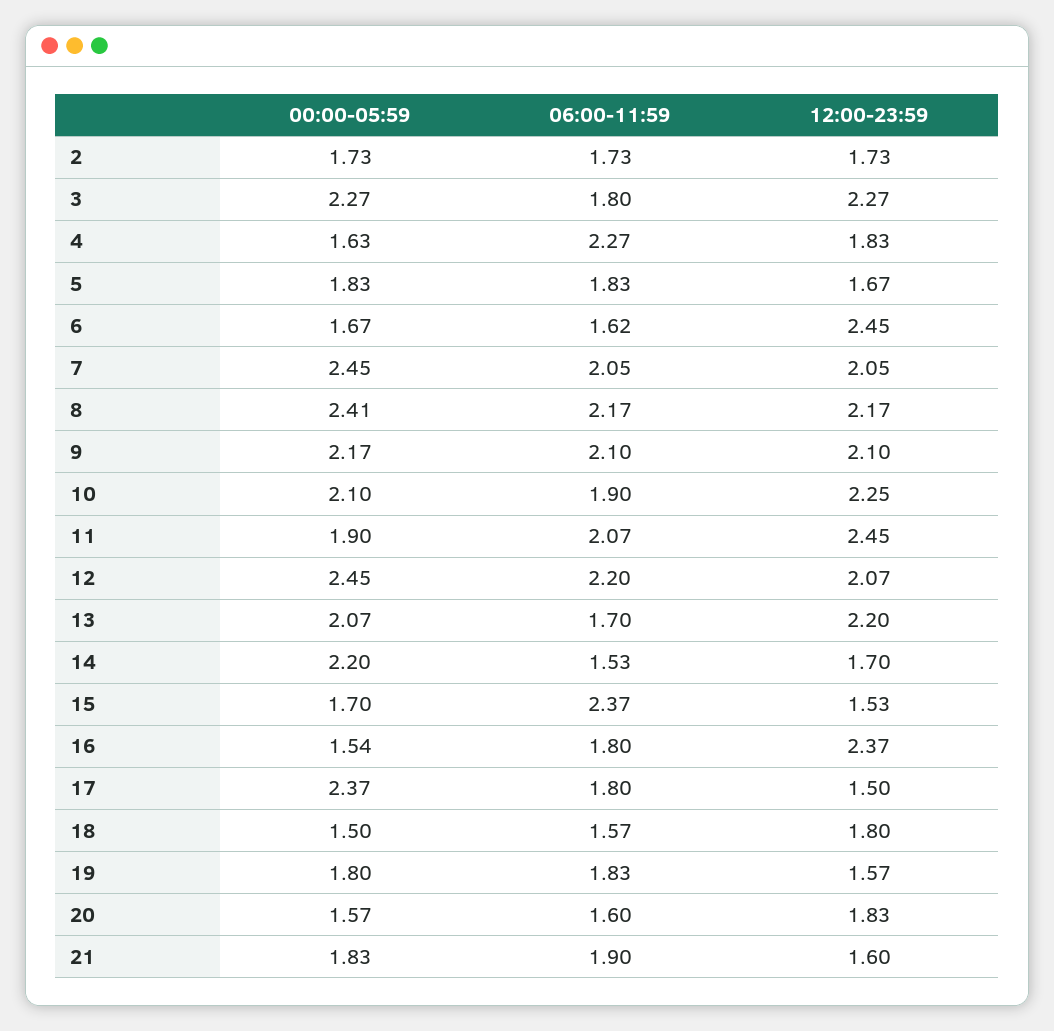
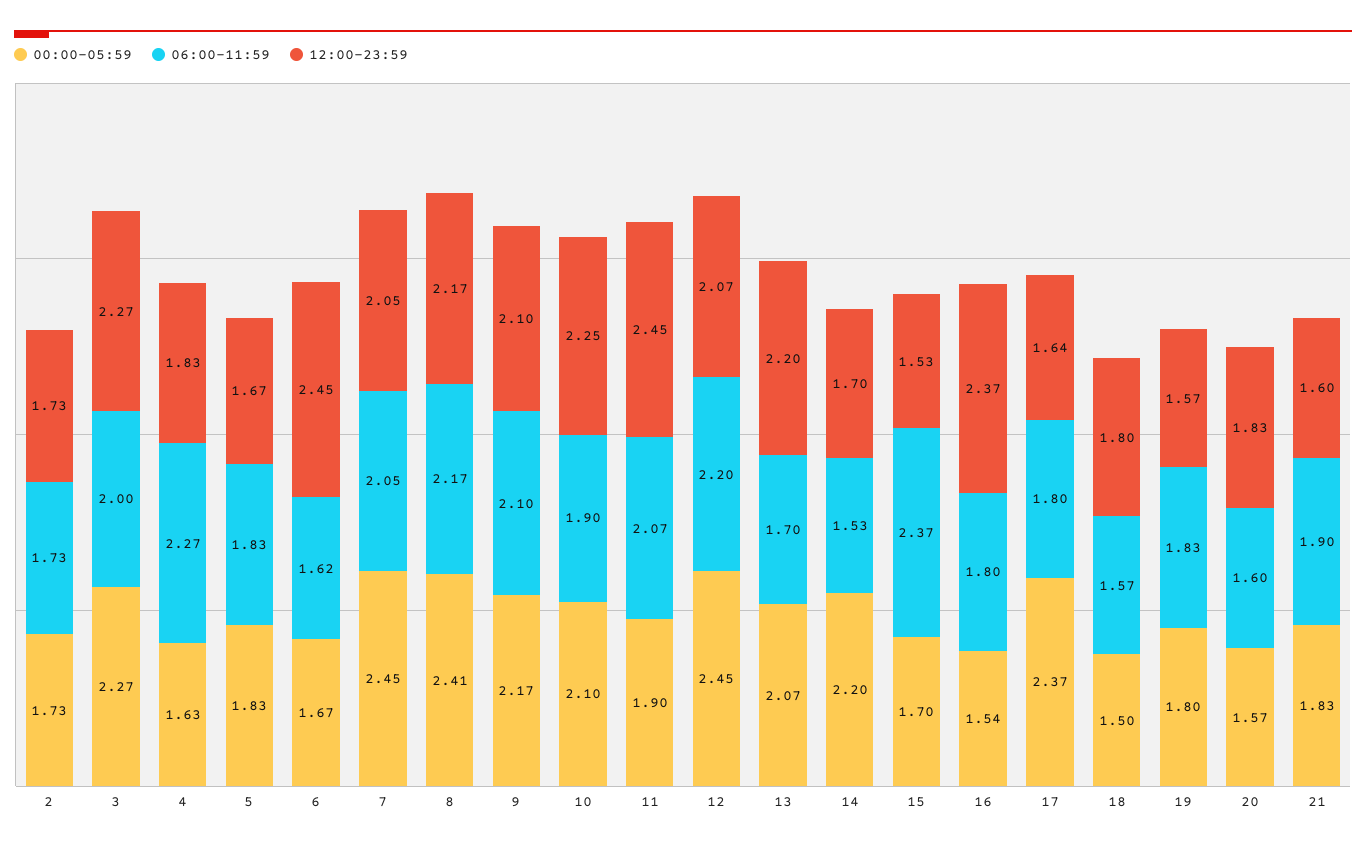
  {
    "00:00-05:59": {
      "2": 1.73,
      "3": 2.27,
      "4": 1.63,
      "5": 1.83,
      "6": 1.67,
      "7": 2.45,
      "8": 2.41,
      "9": 2.17,
      "10": 2.1,
      "11": 1.9,
      "12": 2.45,
      "13": 2.07,
      "14": 2.2,
      "15": 1.7,
      "16": 1.54,
      "17": 2.37,
      "18": 1.5,
      "19": 1.8,
      "20": 1.57,
      "21": 1.83
    },
    "06:00-11:59": {
      "2": 1.73,
-     "3": 1.8,
+     "3": 2,
      "4": 2.27,
      "5": 1.83,
      "6": 1.62,
      "7": 2.05,
      "8": 2.17,
      "9": 2.1,
      "10": 1.9,
      "11": 2.07,
      "12": 2.2,
      "13": 1.7,
      "14": 1.53,
      "15": 2.37,
      "16": 1.8,
      "17": 1.8,
      "18": 1.57,
      "19": 1.83,
      "20": 1.6,
      "21": 1.9
    },
    "12:00-23:59": {
      "2": 1.73,
      "3": 2.27,
      "4": 1.83,
      "5": 1.67,
      "6": 2.45,
      "7": 2.05,
      "8": 2.17,
      "9": 2.1,
      "10": 2.25,
      "11": 2.45,
      "12": 2.07,
      "13": 2.2,
      "14": 1.7,
      "15": 1.53,
      "16": 2.37,
-     "17": 1.5,
+     "17": 1.64,
      "18": 1.8,
      "19": 1.57,
      "20": 1.83,
      "21": 1.6
    }
  }

